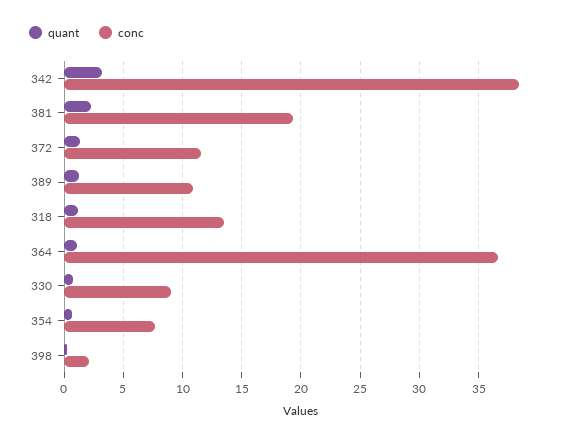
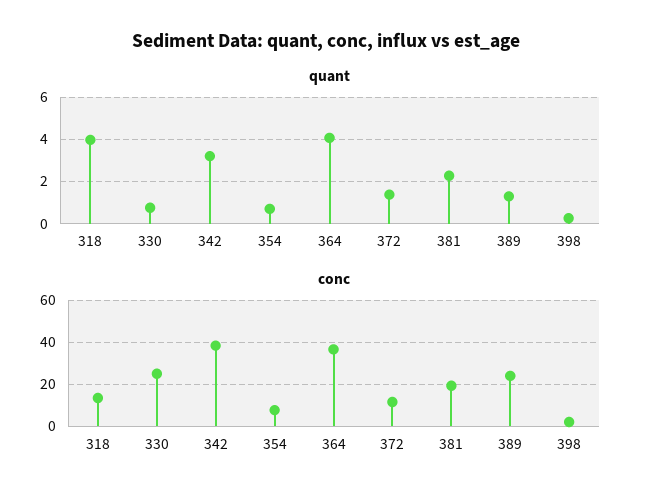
  {
    "quant": {
      "342": 3,
      "381": 2.5,
      "372": 1.5,
      "389": 1.5,
-     "318": 1,
+     "318": 4,
-     "364": 1,
+     "364": 4,
      "330": 1,
      "354": 0.5,
      "398": 0.5
    },
    "conc": {
      "342": 38,
      "381": 19,
      "372": 12,
-     "389": 11,
+     "389": 25,
      "318": 14,
      "364": 37,
-     "330": 9,
+     "330": 25,
      "354": 8,
      "398": 2
    }
  }

